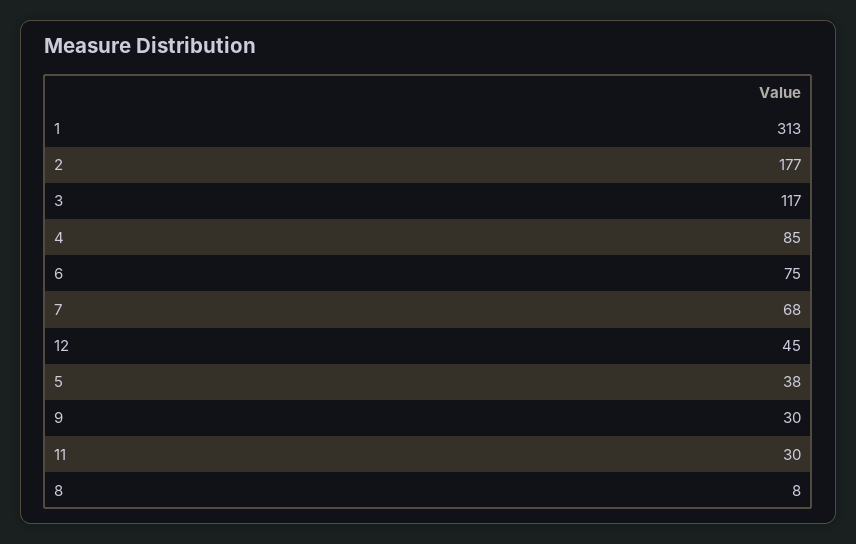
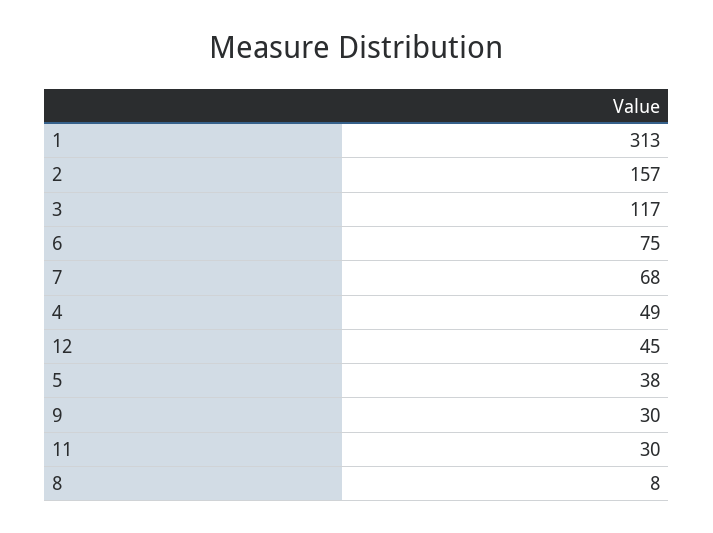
  {
    "1": 313,
-   "2": 177,
+   "2": 157,
    "3": 117,
-   "4": 85,
+   "4": 49,
    "6": 75,
    "7": 68,
    "12": 45,
    "5": 38,
    "9": 30,
    "11": 30,
    "8": 8
  }

